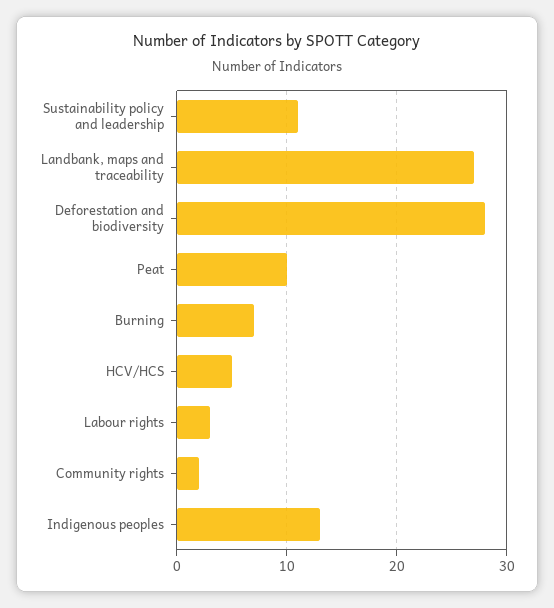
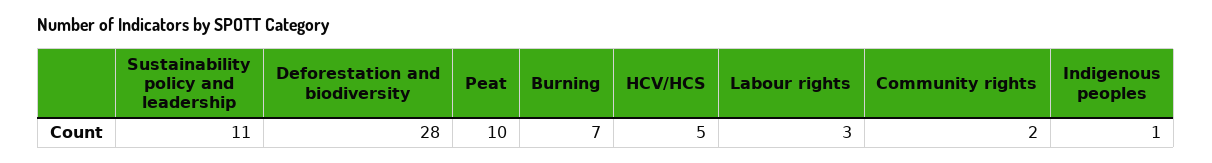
  {
    "Sustainability policy and leadership": 11,
-   "Landbank, maps and traceability": 27,
    "Deforestation and biodiversity": 28,
    "Peat": 10,
    "Burning": 7,
    "HCV/HCS": 5,
    "Labour rights": 3,
    "Community rights": 2,
-   "Indigenous peoples": 13
+   "Indigenous peoples": 1
  }

